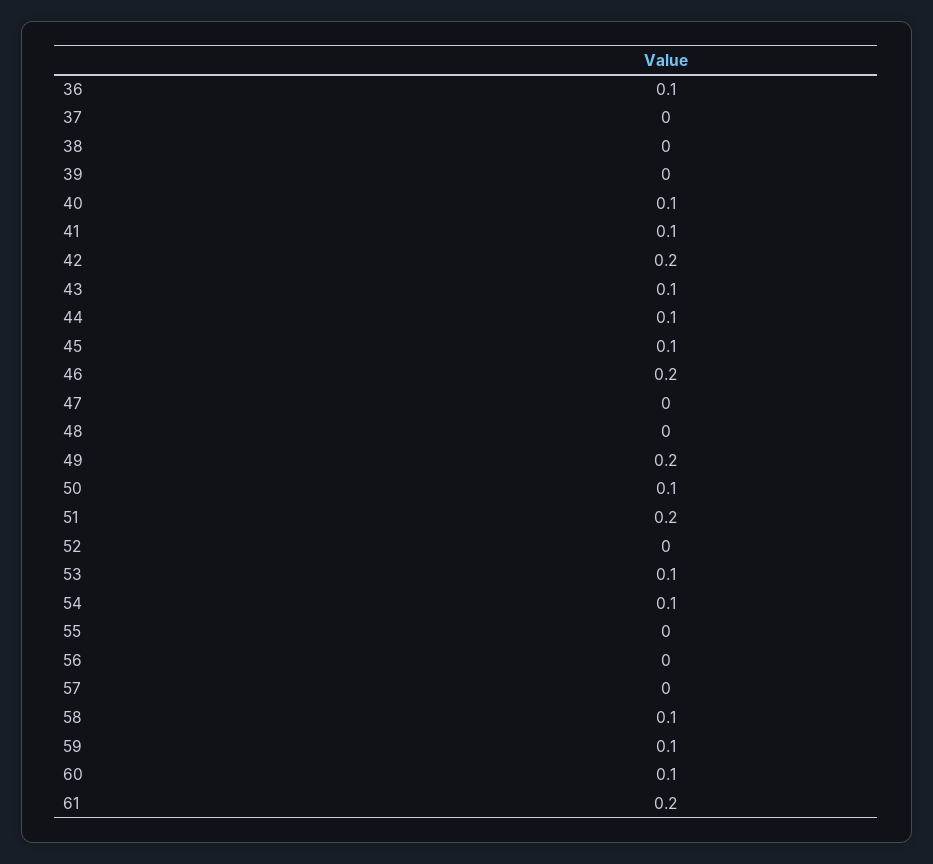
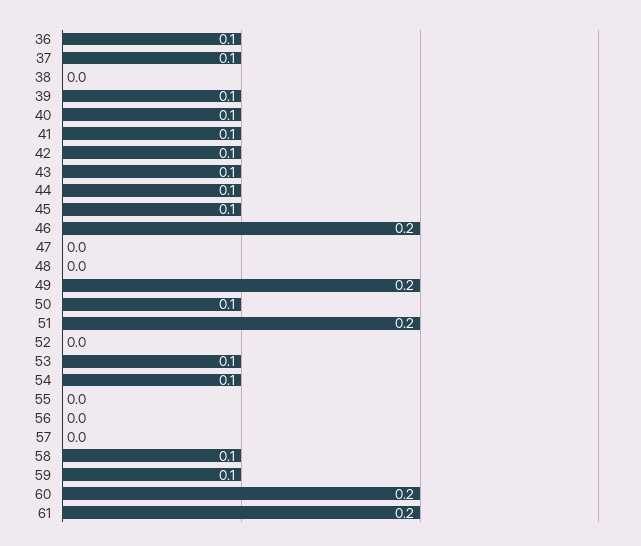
  {
    "36": 0.1,
-   "37": 0,
+   "37": 0.1,
    "38": 0,
-   "39": 0,
+   "39": 0.1,
    "40": 0.1,
    "41": 0.1,
-   "42": 0.2,
+   "42": 0.1,
    "43": 0.1,
    "44": 0.1,
    "45": 0.1,
    "46": 0.2,
    "47": 0,
    "48": 0,
    "49": 0.2,
    "50": 0.1,
    "51": 0.2,
    "52": 0,
    "53": 0.1,
    "54": 0.1,
    "55": 0,
    "56": 0,
    "57": 0,
    "58": 0.1,
    "59": 0.1,
-   "60": 0.1,
+   "60": 0.2,
    "61": 0.2
  }

